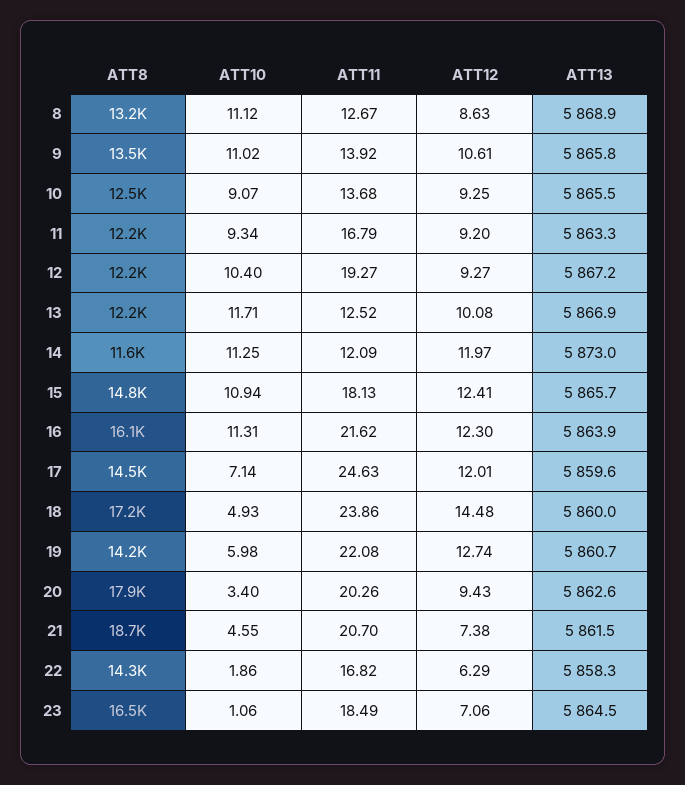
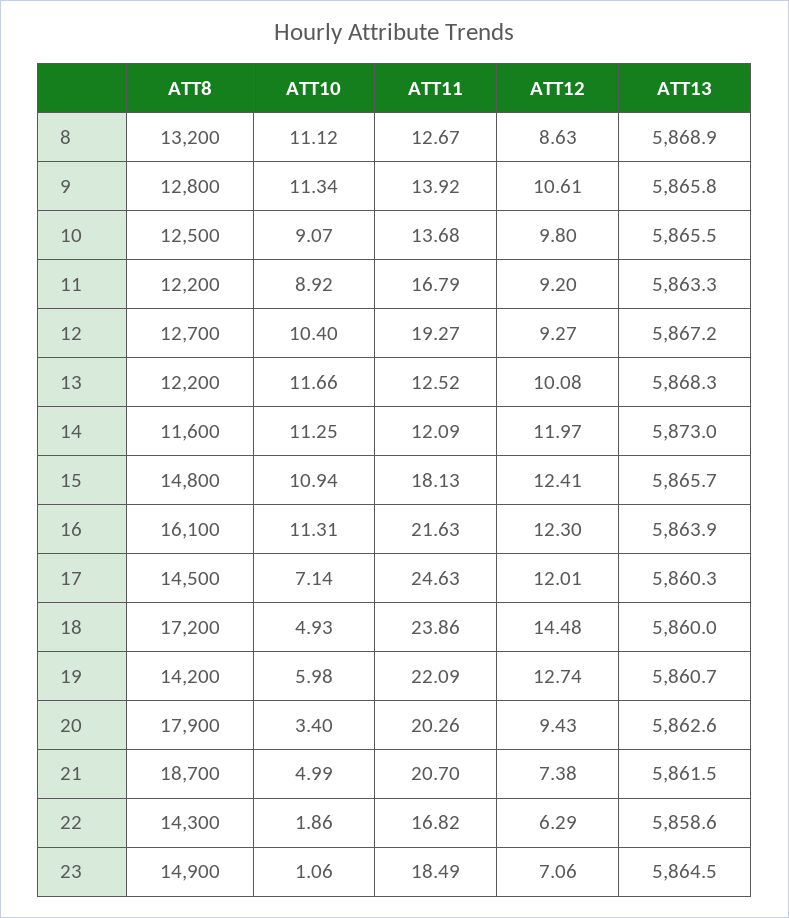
  {
    "ATT8": {
      "8": 13200,
-     "9": 13500,
+     "9": 12800,
      "10": 12500,
      "11": 12200,
-     "12": 12200,
+     "12": 12700,
      "13": 12200,
      "14": 11600,
      "15": 14800,
      "16": 16100,
      "17": 14500,
      "18": 17200,
      "19": 14200,
      "20": 17900,
      "21": 18700,
      "22": 14300,
-     "23": 16500
+     "23": 14900
    },
    "ATT10": {
      "8": 11.12,
-     "9": 11.02,
+     "9": 11.34,
      "10": 9.07,
-     "11": 9.34,
+     "11": 8.92,
      "12": 10.4,
-     "13": 11.71,
+     "13": 11.66,
      "14": 11.25,
      "15": 10.94,
      "16": 11.31,
      "17": 7.14,
      "18": 4.93,
      "19": 5.98,
      "20": 3.4,
-     "21": 4.55,
+     "21": 4.99,
      "22": 1.86,
      "23": 1.06
    },
    "ATT11": {
      "8": 12.67,
      "9": 13.92,
      "10": 13.68,
      "11": 16.79,
      "12": 19.27,
      "13": 12.52,
      "14": 12.09,
      "15": 18.13,
-     "16": 21.62,
+     "16": 21.63,
      "17": 24.63,
      "18": 23.86,
-     "19": 22.08,
+     "19": 22.09,
      "20": 20.26,
      "21": 20.7,
      "22": 16.82,
      "23": 18.49
    },
    "ATT12": {
      "8": 8.63,
      "9": 10.61,
-     "10": 9.25,
+     "10": 9.8,
      "11": 9.2,
      "12": 9.27,
      "13": 10.08,
      "14": 11.97,
      "15": 12.41,
      "16": 12.3,
      "17": 12.01,
      "18": 14.48,
      "19": 12.74,
      "20": 9.43,
      "21": 7.38,
      "22": 6.29,
      "23": 7.06
    },
    "ATT13": {
      "8": 5868.9,
      "9": 5865.8,
      "10": 5865.5,
      "11": 5863.3,
      "12": 5867.2,
-     "13": 5866.9,
+     "13": 5868.3,
      "14": 5873,
      "15": 5865.7,
      "16": 5863.9,
-     "17": 5859.6,
+     "17": 5860.3,
      "18": 5860,
      "19": 5860.7,
      "20": 5862.6,
      "21": 5861.5,
-     "22": 5858.3,
+     "22": 5858.6,
      "23": 5864.5
    }
  }

